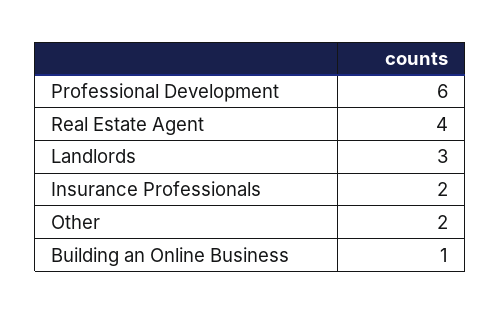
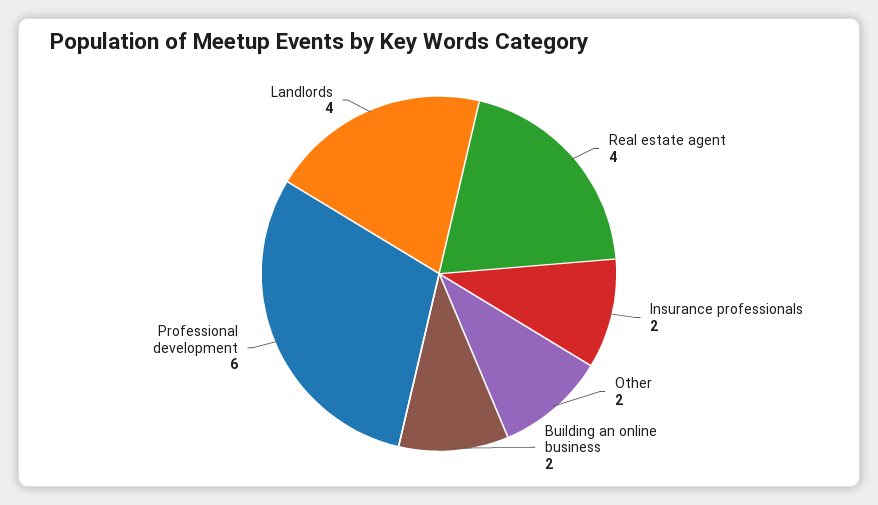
  {
    "Professional Development": 6,
    "Real Estate Agent": 4,
-   "Landlords": 3,
+   "Landlords": 4,
    "Insurance Professionals": 2,
    "Other": 2,
-   "Building an Online Business": 1
+   "Building an Online Business": 2
  }

